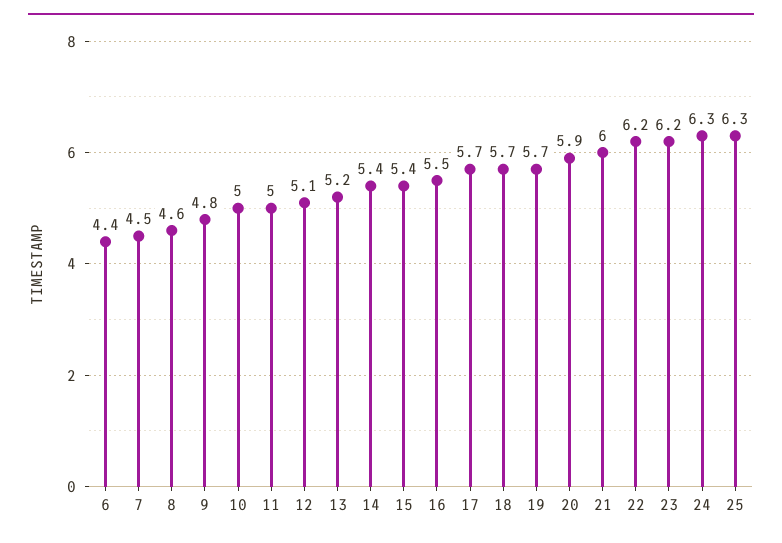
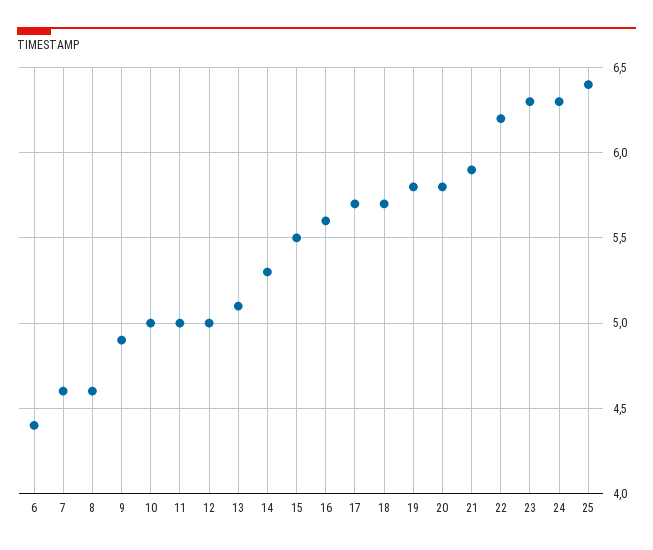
  {
    "6": 4.4,
-   "7": 4.5,
+   "7": 4.6,
    "8": 4.6,
-   "9": 4.8,
+   "9": 4.9,
    "10": 5,
    "11": 5,
-   "12": 5.1,
+   "12": 5,
-   "13": 5.2,
+   "13": 5.1,
-   "14": 5.4,
+   "14": 5.3,
-   "15": 5.4,
+   "15": 5.5,
-   "16": 5.5,
+   "16": 5.6,
    "17": 5.7,
    "18": 5.7,
-   "19": 5.7,
+   "19": 5.8,
-   "20": 5.9,
+   "20": 5.8,
-   "21": 6,
+   "21": 5.9,
    "22": 6.2,
-   "23": 6.2,
+   "23": 6.3,
    "24": 6.3,
-   "25": 6.3
+   "25": 6.4
  }

